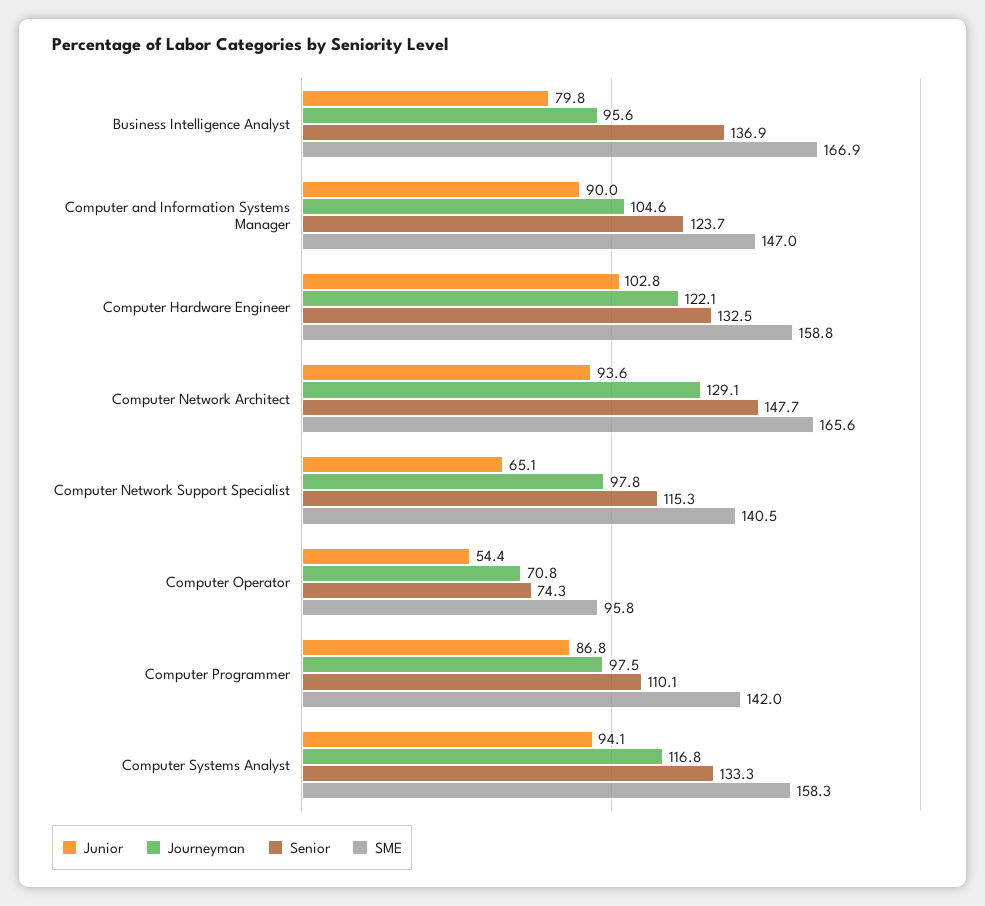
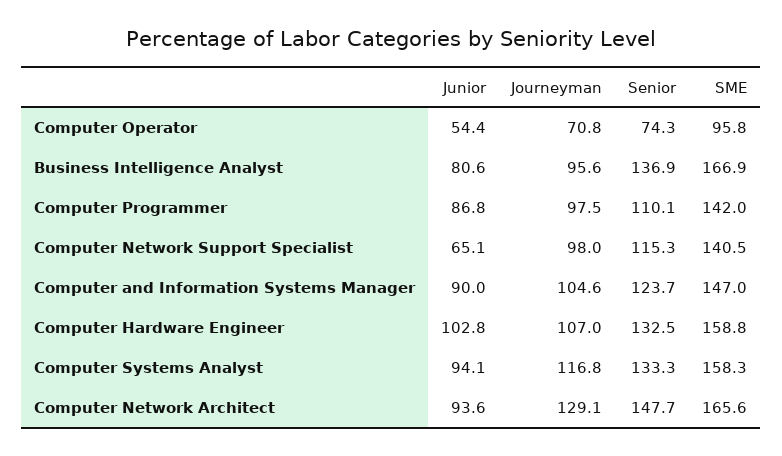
  {
    "Junior": {
-     "Business Intelligence Analyst": 79.8,
+     "Business Intelligence Analyst": 80.6,
      "Computer and Information Systems Manager": 90,
      "Computer Hardware Engineer": 102.8,
      "Computer Network Architect": 93.6,
      "Computer Network Support Specialist": 65.1,
      "Computer Operator": 54.4,
      "Computer Programmer": 86.8,
      "Computer Systems Analyst": 94.1
    },
    "Journeyman": {
      "Business Intelligence Analyst": 95.6,
      "Computer and Information Systems Manager": 104.6,
-     "Computer Hardware Engineer": 122.1,
+     "Computer Hardware Engineer": 107,
      "Computer Network Architect": 129.1,
-     "Computer Network Support Specialist": 97.8,
+     "Computer Network Support Specialist": 98,
      "Computer Operator": 70.8,
      "Computer Programmer": 97.5,
      "Computer Systems Analyst": 116.8
    },
    "Senior": {
      "Business Intelligence Analyst": 136.9,
      "Computer and Information Systems Manager": 123.7,
      "Computer Hardware Engineer": 132.5,
      "Computer Network Architect": 147.7,
      "Computer Network Support Specialist": 115.3,
      "Computer Operator": 74.3,
      "Computer Programmer": 110.1,
      "Computer Systems Analyst": 133.3
    },
    "SME": {
      "Business Intelligence Analyst": 166.9,
      "Computer and Information Systems Manager": 147,
      "Computer Hardware Engineer": 158.8,
      "Computer Network Architect": 165.6,
      "Computer Network Support Specialist": 140.5,
      "Computer Operator": 95.8,
      "Computer Programmer": 142,
      "Computer Systems Analyst": 158.3
    }
  }

